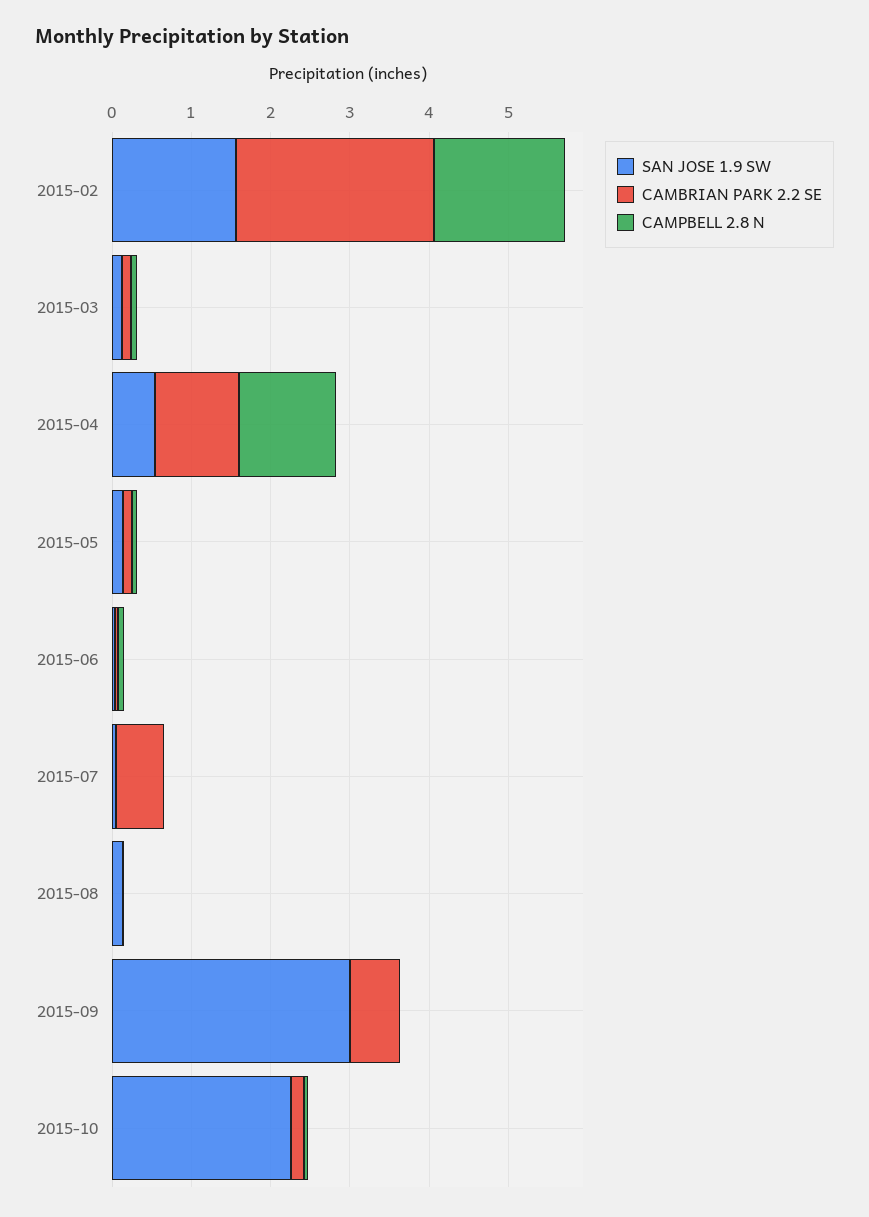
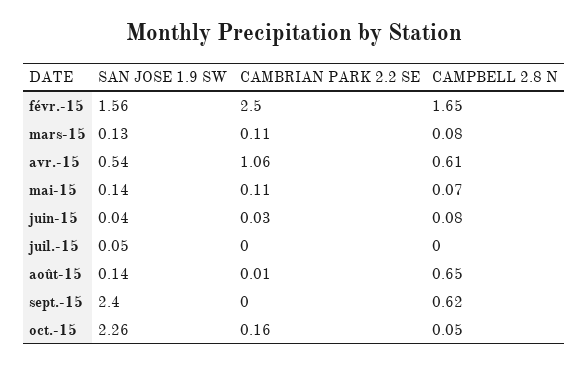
  {
    "SAN JOSE 1.9 SW": {
      "2015-02": 1.56,
      "2015-03": 0.13,
      "2015-04": 0.54,
      "2015-05": 0.14,
      "2015-06": 0.04,
      "2015-07": 0.05,
      "2015-08": 0.14,
-     "2015-09": 3,
+     "2015-09": 2.4,
      "2015-10": 2.26
    },
    "CAMBRIAN PARK 2.2 SE": {
      "2015-02": 2.5,
      "2015-03": 0.11,
      "2015-04": 1.06,
      "2015-05": 0.11,
      "2015-06": 0.03,
-     "2015-07": 0.6,
+     "2015-07": 0,
      "2015-08": 0.01,
-     "2015-09": 0.6,
+     "2015-09": 0,
      "2015-10": 0.16
    },
    "CAMPBELL 2.8 N": {
      "2015-02": 1.65,
      "2015-03": 0.08,
-     "2015-04": 1.2,
+     "2015-04": 0.61,
      "2015-05": 0.07,
      "2015-06": 0.08,
      "2015-07": 0,
-     "2015-08": 0,
+     "2015-08": 0.65,
-     "2015-09": 0,
+     "2015-09": 0.62,
      "2015-10": 0.05
    }
  }

